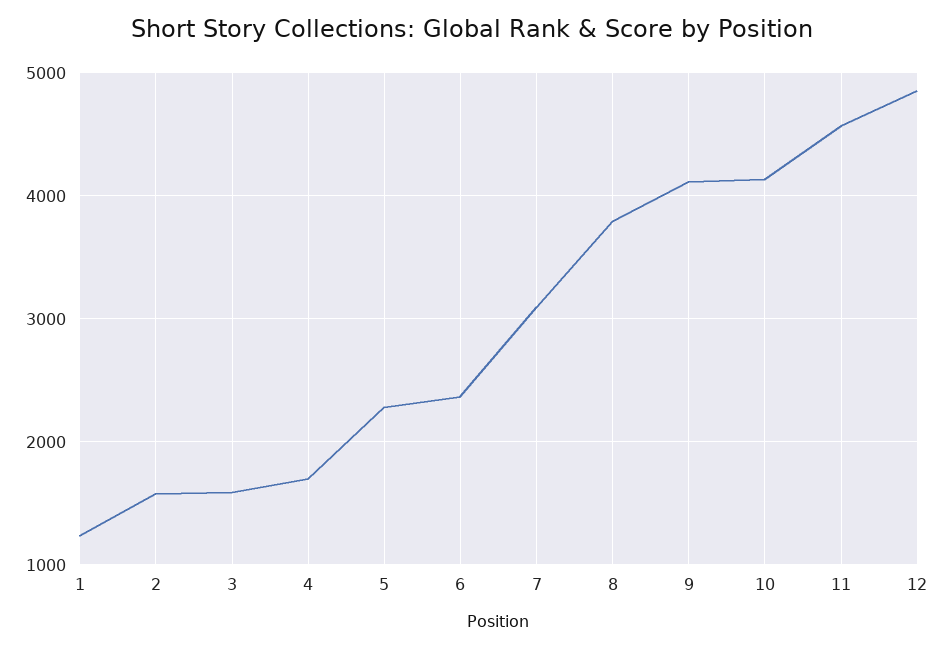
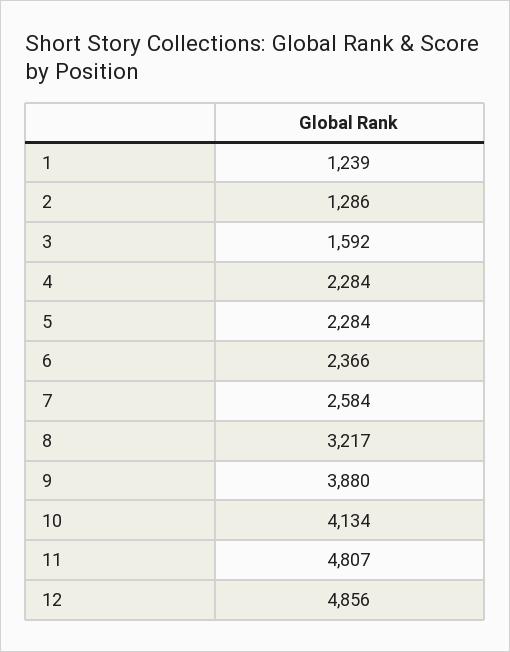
  {
    "1": 1239,
-   "2": 1600,
+   "2": 1286,
    "3": 1592,
-   "4": 1700,
+   "4": 2284,
    "5": 2284,
    "6": 2366,
-   "7": 3100,
+   "7": 2584,
-   "8": 3800,
+   "8": 3217,
-   "9": 4100,
+   "9": 3880,
    "10": 4134,
-   "11": 4600,
+   "11": 4807,
    "12": 4856
  }

